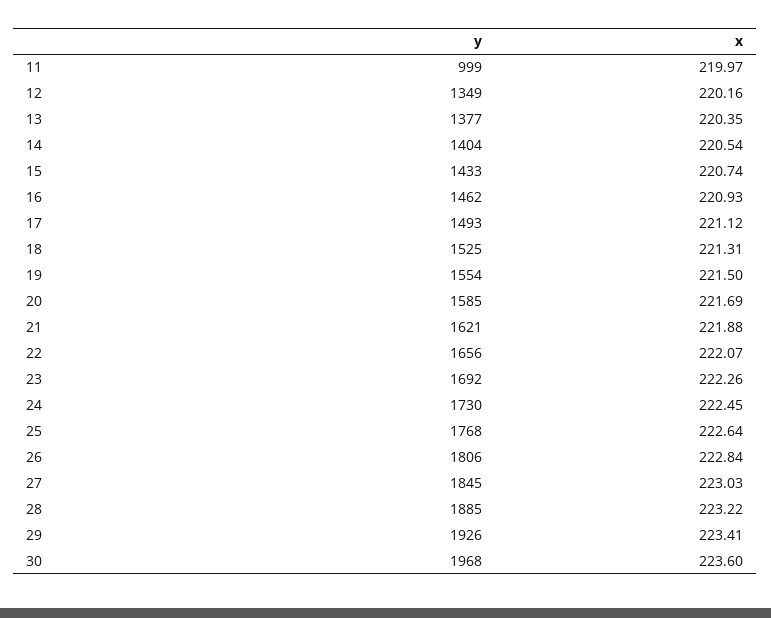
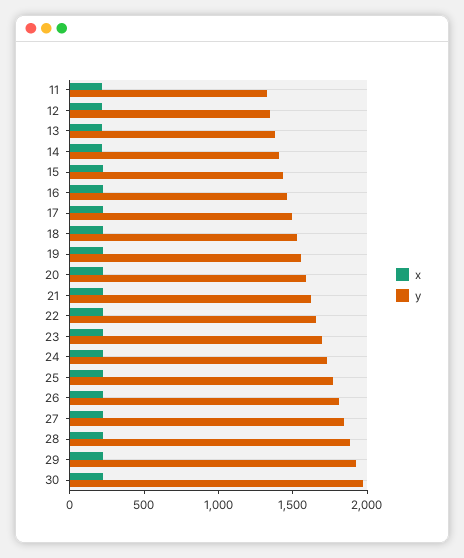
  {
    "y": {
-     "11": 999,
+     "11": 1300,
      "12": 1349,
      "13": 1377,
      "14": 1404,
      "15": 1433,
      "16": 1462,
      "17": 1493,
      "18": 1525,
      "19": 1554,
      "20": 1585,
      "21": 1621,
      "22": 1656,
      "23": 1692,
      "24": 1730,
      "25": 1768,
      "26": 1806,
      "27": 1845,
      "28": 1885,
      "29": 1926,
      "30": 1968
    },
    "x": {
      "11": 219.97,
      "12": 220.16,
      "13": 220.35,
      "14": 220.54,
      "15": 220.74,
      "16": 220.93,
      "17": 221.12,
      "18": 221.31,
      "19": 221.5,
      "20": 221.69,
      "21": 221.88,
      "22": 222.07,
      "23": 222.26,
      "24": 222.45,
      "25": 222.64,
      "26": 222.84,
      "27": 223.03,
      "28": 223.22,
      "29": 223.41,
      "30": 223.6
    }
  }

